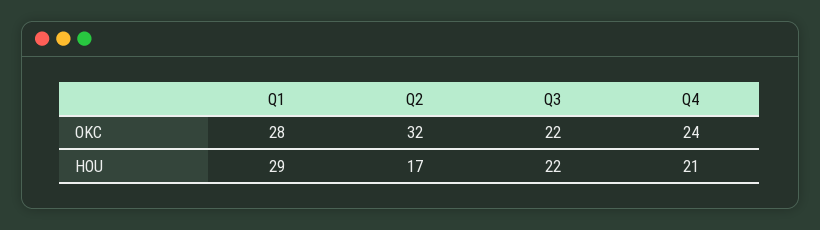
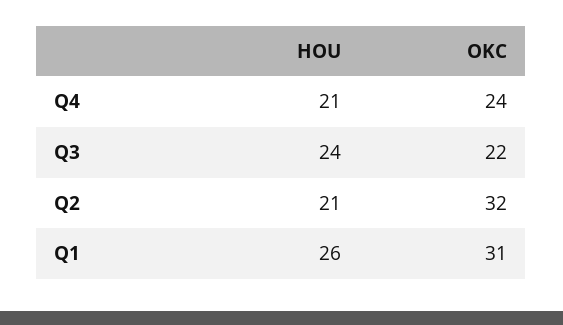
  {
    "Q1": {
-     "OKC": 28,
+     "OKC": 31,
-     "HOU": 29
+     "HOU": 26
    },
    "Q2": {
      "OKC": 32,
-     "HOU": 17
+     "HOU": 21
    },
    "Q3": {
      "OKC": 22,
-     "HOU": 22
+     "HOU": 24
    },
    "Q4": {
      "OKC": 24,
      "HOU": 21
    }
  }

